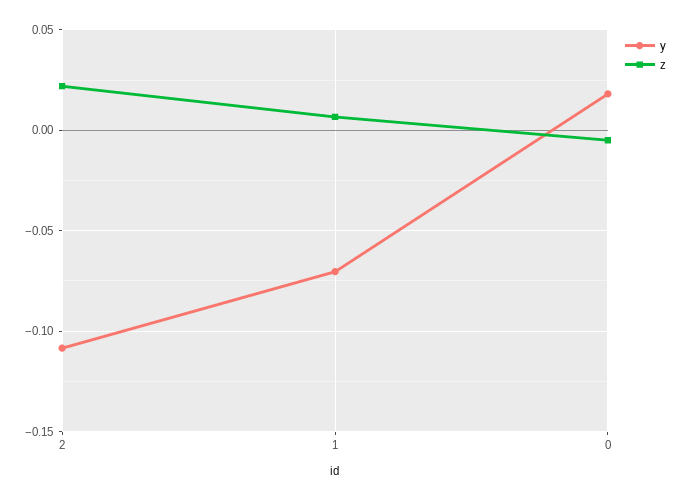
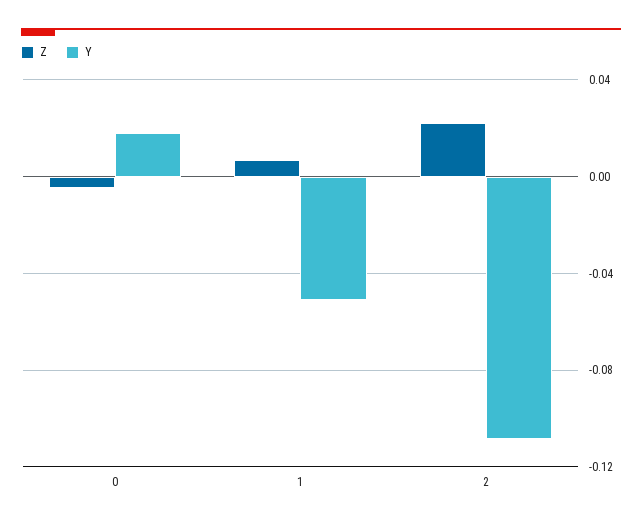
  {
    "y": {
      "2": -0.11,
-     "1": -0.07,
+     "1": -0.05,
      "0": 0.02
    },
    "z": {
      "2": 0.02,
      "1": 0.005,
      "0": -0.005
    }
  }

